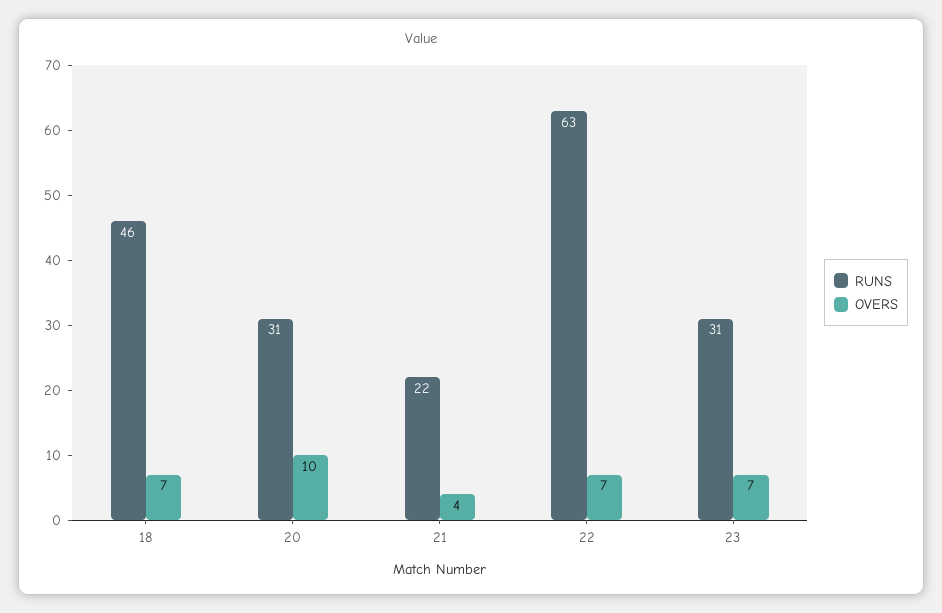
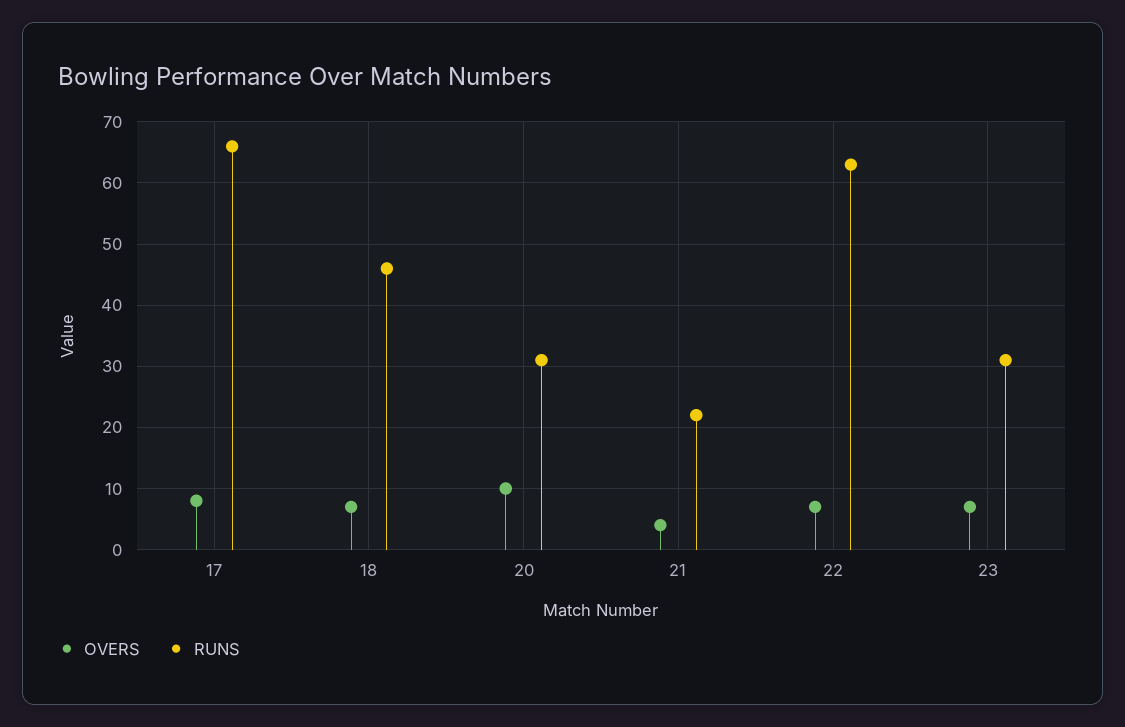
  {
    "RUNS": {
      "18": 46,
      "20": 31,
      "21": 22,
      "22": 63,
-     "23": 31
+     "23": 31,
+     "17": 66
    },
    "OVERS": {
      "18": 7,
      "20": 10,
      "21": 4,
      "22": 7,
-     "23": 7
+     "23": 7,
+     "17": 8
    }
  }

